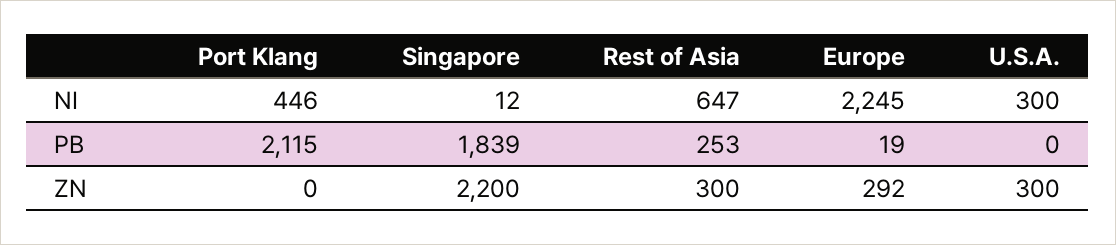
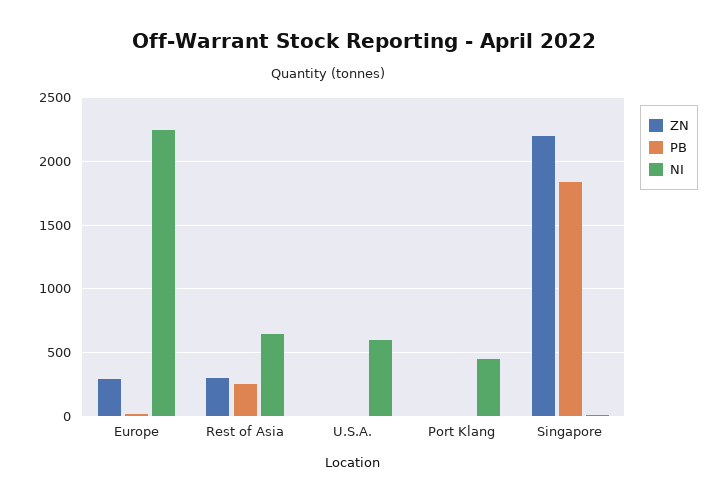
  {
    "NI": {
      "Port Klang": 446,
      "Singapore": 12,
      "Rest of Asia": 647,
      "Europe": 2245,
-     "U.S.A.": 300
+     "U.S.A.": 600
    },
    "PB": {
-     "Port Klang": 2115,
+     "Port Klang": 0,
      "Singapore": 1839,
      "Rest of Asia": 253,
      "Europe": 19,
      "U.S.A.": 0
    },
    "ZN": {
      "Port Klang": 0,
      "Singapore": 2200,
      "Rest of Asia": 300,
      "Europe": 292,
-     "U.S.A.": 300
+     "U.S.A.": 0
    }
  }

